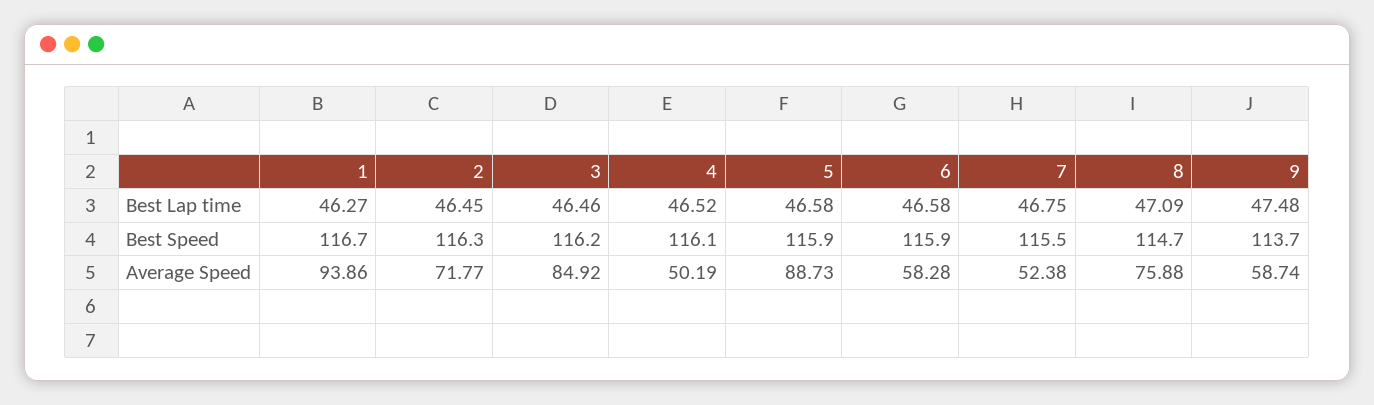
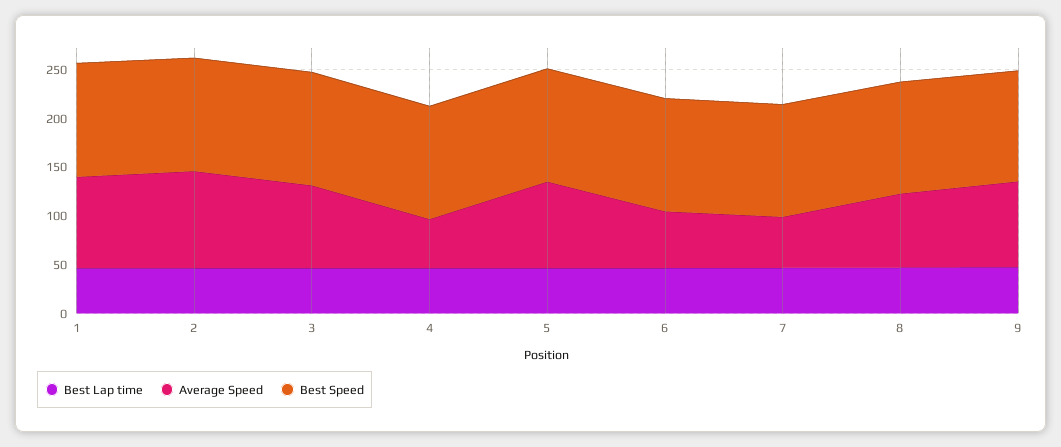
  {
    "Best Lap time": {
      "1": 46.27,
      "2": 46.45,
      "3": 46.46,
      "4": 46.52,
      "5": 46.58,
      "6": 46.58,
      "7": 46.75,
      "8": 47.09,
      "9": 47.48
    },
    "Best Speed": {
      "1": 116.7,
      "2": 116.3,
      "3": 116.2,
      "4": 116.1,
      "5": 115.9,
      "6": 115.9,
      "7": 115.5,
      "8": 114.7,
      "9": 113.7
    },
    "Average Speed": {
      "1": 93.86,
-     "2": 71.77,
+     "2": 100,
      "3": 84.92,
      "4": 50.19,
      "5": 88.73,
      "6": 58.28,
      "7": 52.38,
      "8": 75.88,
-     "9": 58.74
+     "9": 90
    }
  }

